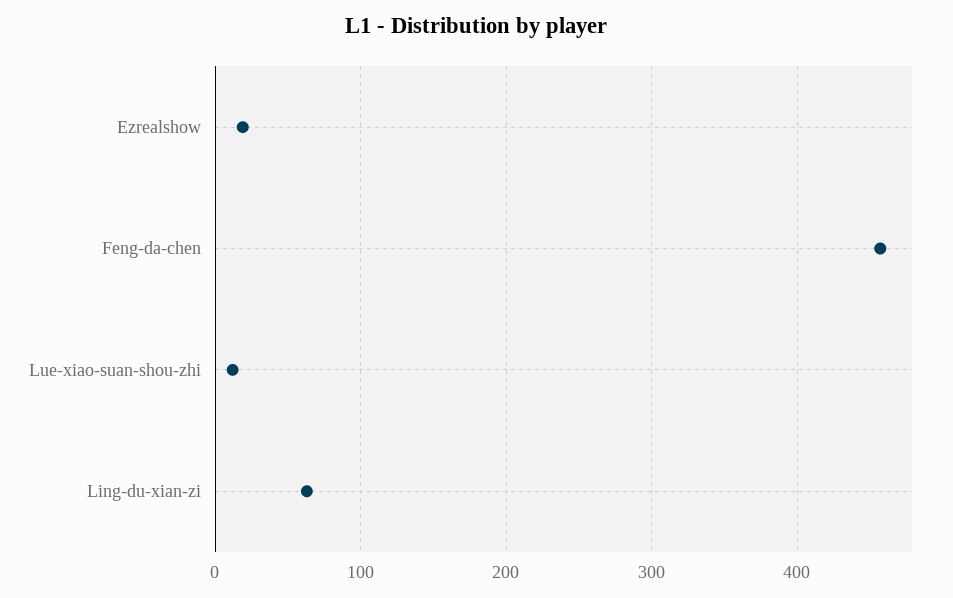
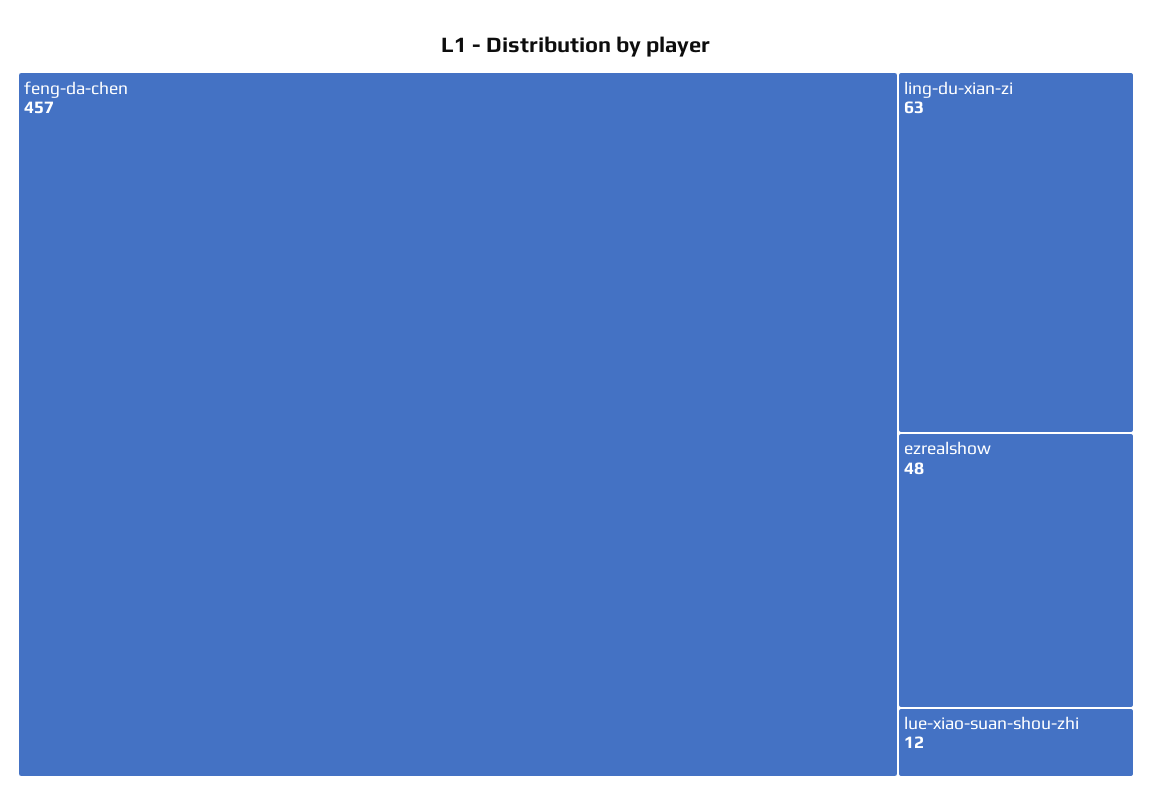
  {
-   "Ezrealshow": 20,
+   "Ezrealshow": 48,
    "Feng-da-chen": 457,
    "Lue-xiao-suan-shou-zhi": 12,
    "Ling-du-xian-zi": 63
  }

